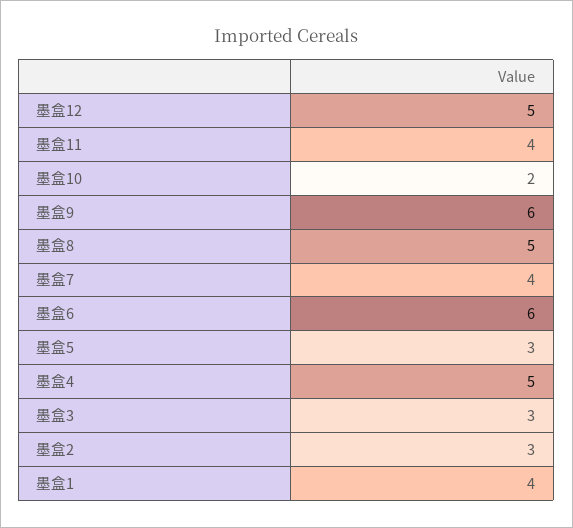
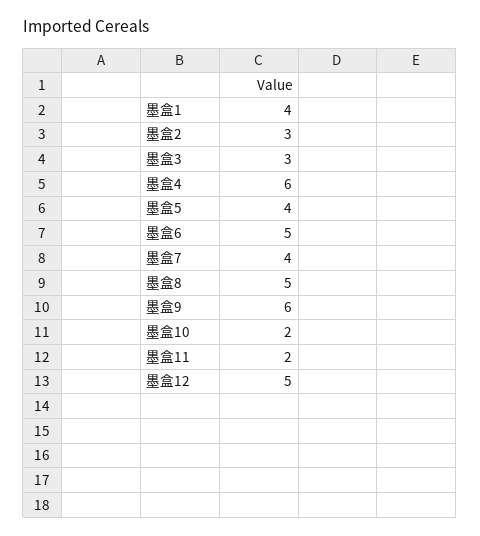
  {
    "墨盒12": 5,
-   "墨盒11": 4,
+   "墨盒11": 2,
    "墨盒10": 2,
    "墨盒9": 6,
    "墨盒8": 5,
    "墨盒7": 4,
-   "墨盒6": 6,
+   "墨盒6": 5,
-   "墨盒5": 3,
+   "墨盒5": 4,
-   "墨盒4": 5,
+   "墨盒4": 6,
    "墨盒3": 3,
    "墨盒2": 3,
    "墨盒1": 4
  }

